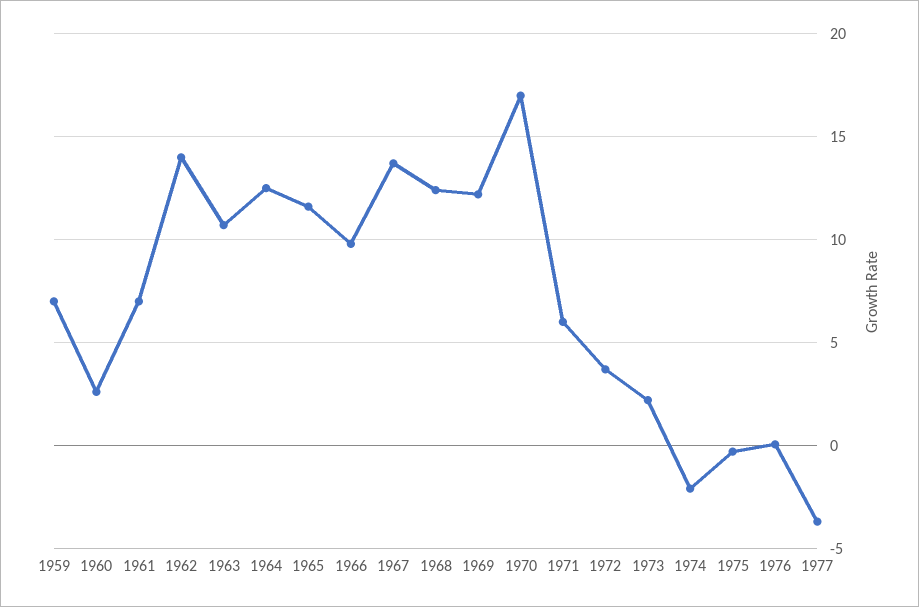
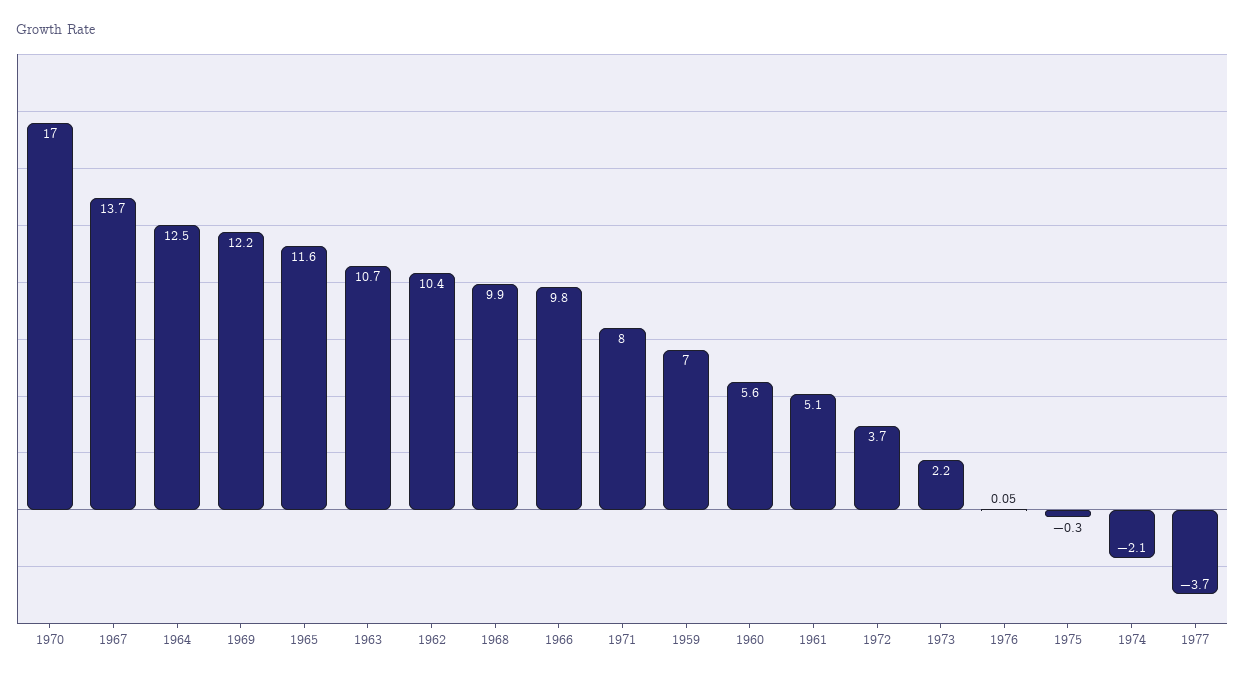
  {
    "1959": 7,
-   "1960": 2.5,
+   "1960": 5.6,
-   "1961": 7,
+   "1961": 5.1,
-   "1962": 14,
+   "1962": 10.4,
    "1963": 10.7,
    "1964": 12.5,
    "1965": 11.6,
    "1966": 9.8,
    "1967": 13.7,
-   "1968": 12.5,
+   "1968": 9.9,
    "1969": 12.2,
    "1970": 17,
-   "1971": 6,
+   "1971": 8,
    "1972": 3.7,
    "1973": 2.2,
    "1974": -2.1,
    "1975": -0.3,
    "1976": 0.05,
    "1977": -3.7
  }

